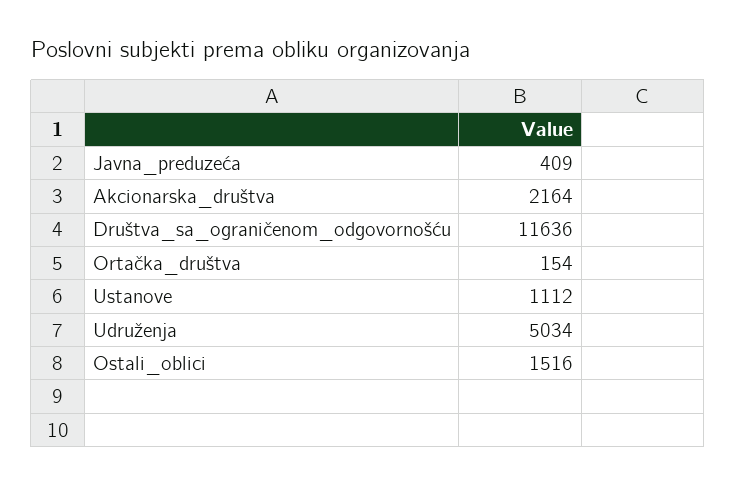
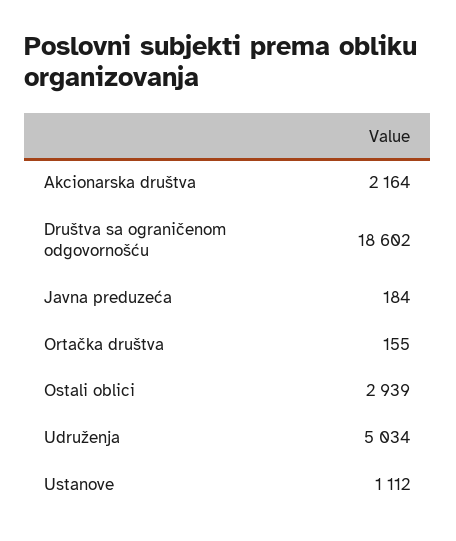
  {
-   "Javna_preduzeća": 409,
+   "Javna_preduzeća": 184,
    "Akcionarska_društva": 2164,
-   "Društva_sa_ograničenom_odgovornošću": 11636,
+   "Društva_sa_ograničenom_odgovornošću": 18602,
-   "Ortačka_društva": 154,
+   "Ortačka_društva": 155,
    "Ustanove": 1112,
    "Udruženja": 5034,
-   "Ostali_oblici": 1516
+   "Ostali_oblici": 2939
  }

